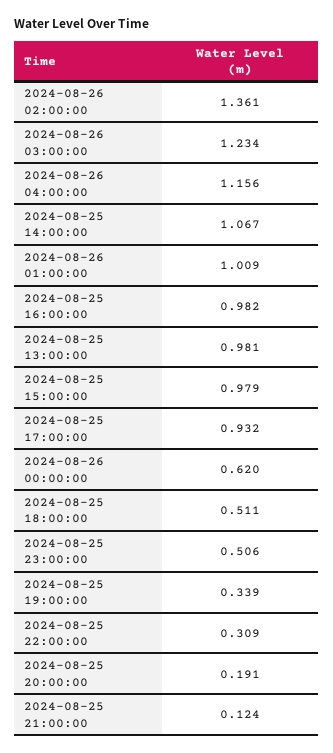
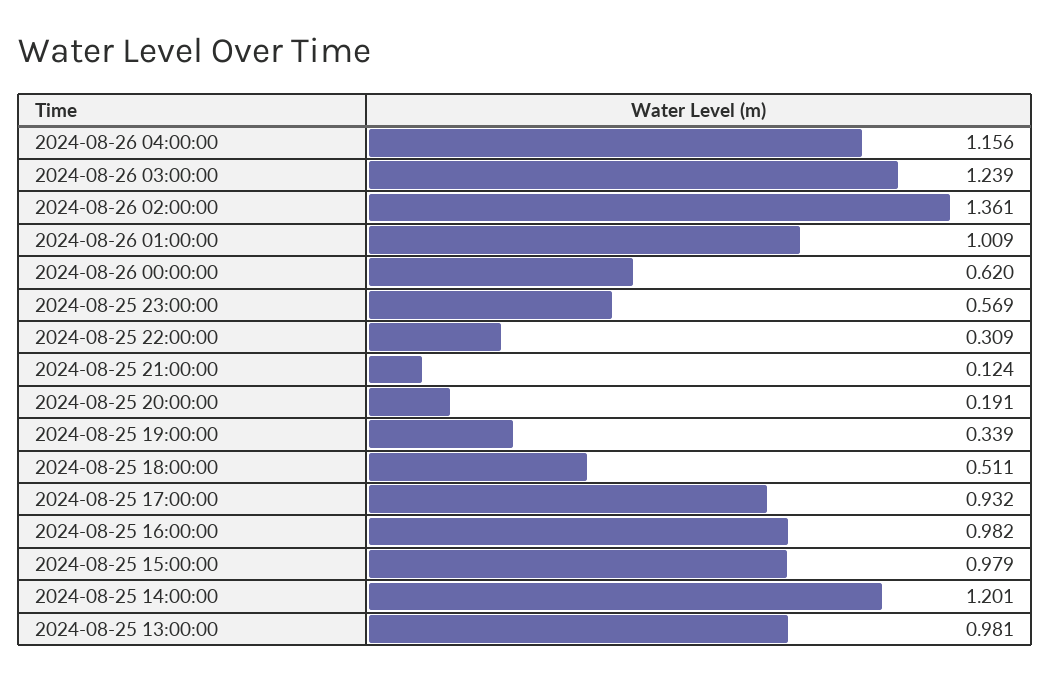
  {
    "2024-08-26 02:00:00": 1.361,
-   "2024-08-26 03:00:00": 1.234,
+   "2024-08-26 03:00:00": 1.239,
    "2024-08-26 04:00:00": 1.156,
-   "2024-08-25 14:00:00": 1.067,
+   "2024-08-25 14:00:00": 1.201,
    "2024-08-26 01:00:00": 1.009,
    "2024-08-25 16:00:00": 0.982,
    "2024-08-25 13:00:00": 0.981,
    "2024-08-25 15:00:00": 0.979,
    "2024-08-25 17:00:00": 0.932,
    "2024-08-26 00:00:00": 0.62,
    "2024-08-25 18:00:00": 0.511,
-   "2024-08-25 23:00:00": 0.506,
+   "2024-08-25 23:00:00": 0.569,
    "2024-08-25 19:00:00": 0.339,
    "2024-08-25 22:00:00": 0.309,
    "2024-08-25 20:00:00": 0.191,
    "2024-08-25 21:00:00": 0.124
  }

